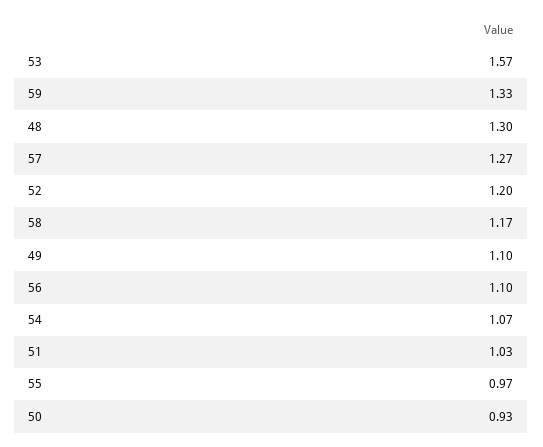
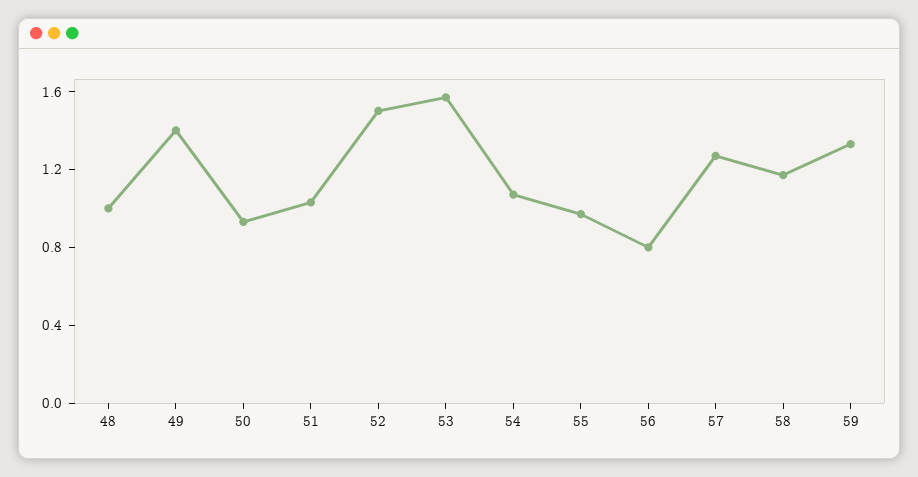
  {
    "53": 1.57,
    "59": 1.33,
-   "48": 1.3,
+   "48": 1,
    "57": 1.27,
-   "52": 1.2,
+   "52": 1.5,
    "58": 1.17,
-   "49": 1.1,
+   "49": 1.4,
-   "56": 1.1,
+   "56": 0.8,
    "54": 1.07,
    "51": 1.03,
    "55": 0.97,
    "50": 0.93
  }

